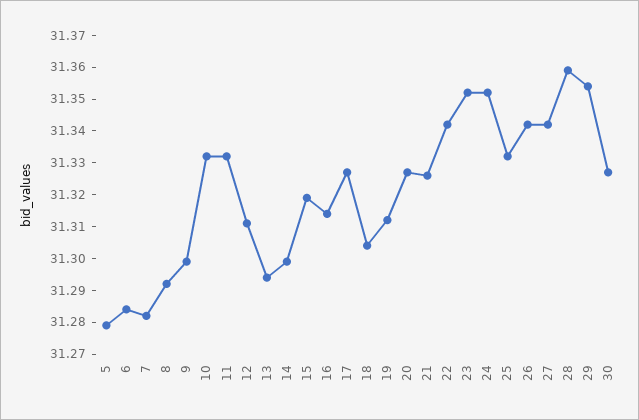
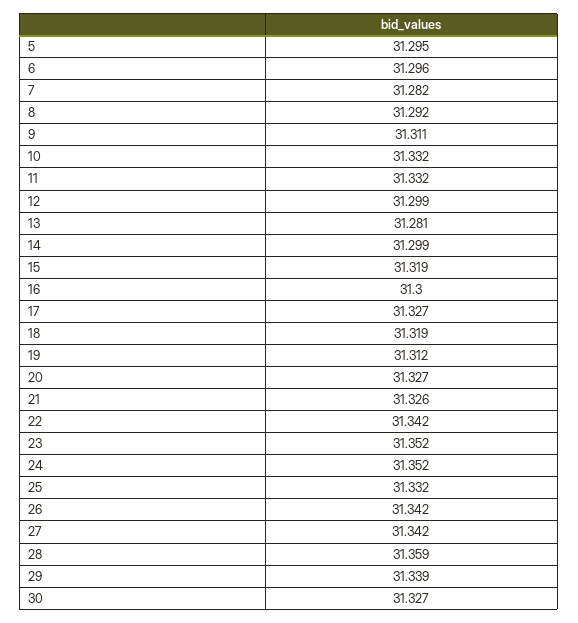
  {
-   "5": 31.28,
+   "5": 31.295,
-   "6": 31.285,
+   "6": 31.296,
    "7": 31.282,
    "8": 31.292,
-   "9": 31.3,
+   "9": 31.311,
    "10": 31.332,
    "11": 31.332,
-   "12": 31.31,
+   "12": 31.299,
-   "13": 31.295,
+   "13": 31.281,
    "14": 31.299,
    "15": 31.319,
-   "16": 31.315,
+   "16": 31.3,
    "17": 31.327,
-   "18": 31.305,
+   "18": 31.319,
    "19": 31.312,
    "20": 31.327,
    "21": 31.326,
    "22": 31.342,
    "23": 31.352,
    "24": 31.352,
    "25": 31.332,
    "26": 31.342,
    "27": 31.342,
    "28": 31.359,
-   "29": 31.355,
+   "29": 31.339,
    "30": 31.327
  }

